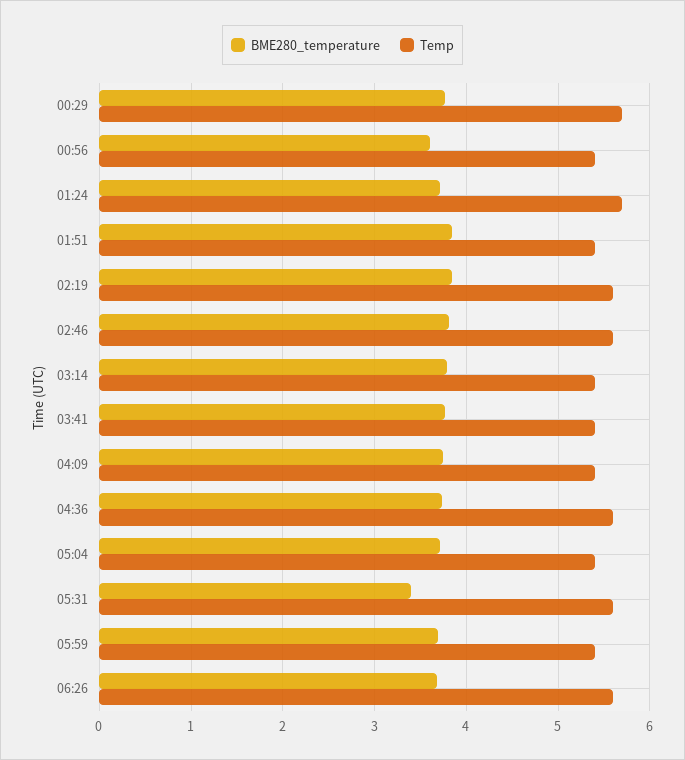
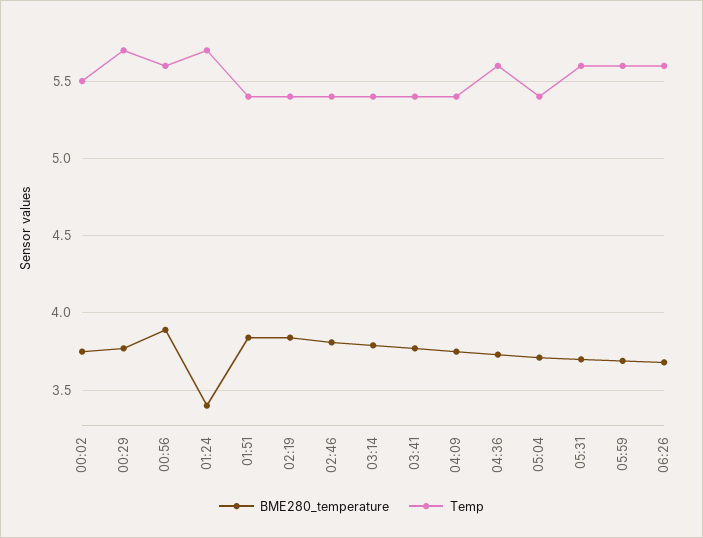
  {
    "BME280_temperature": {
      "00:29": 3.75,
-     "00:56": 3.6,
+     "00:56": 3.9,
-     "01:24": 3.7,
+     "01:24": 3.4,
      "01:51": 3.85,
      "02:19": 3.85,
      "02:46": 3.8,
      "03:14": 3.8,
      "03:41": 3.75,
      "04:09": 3.75,
      "04:36": 3.75,
      "05:04": 3.7,
-     "05:31": 3.4,
+     "05:31": 3.7,
      "05:59": 3.7,
-     "06:26": 3.7
+     "06:26": 3.7,
+     "00:02": 3.75
    },
    "Temp": {
      "00:29": 5.7,
-     "00:56": 5.4,
+     "00:56": 5.6,
      "01:24": 5.7,
      "01:51": 5.4,
-     "02:19": 5.6,
+     "02:19": 5.4,
-     "02:46": 5.6,
+     "02:46": 5.4,
      "03:14": 5.4,
      "03:41": 5.4,
      "04:09": 5.4,
      "04:36": 5.6,
      "05:04": 5.4,
      "05:31": 5.6,
-     "05:59": 5.4,
+     "05:59": 5.6,
-     "06:26": 5.6
+     "06:26": 5.6,
+     "00:02": 5.5
    }
  }

